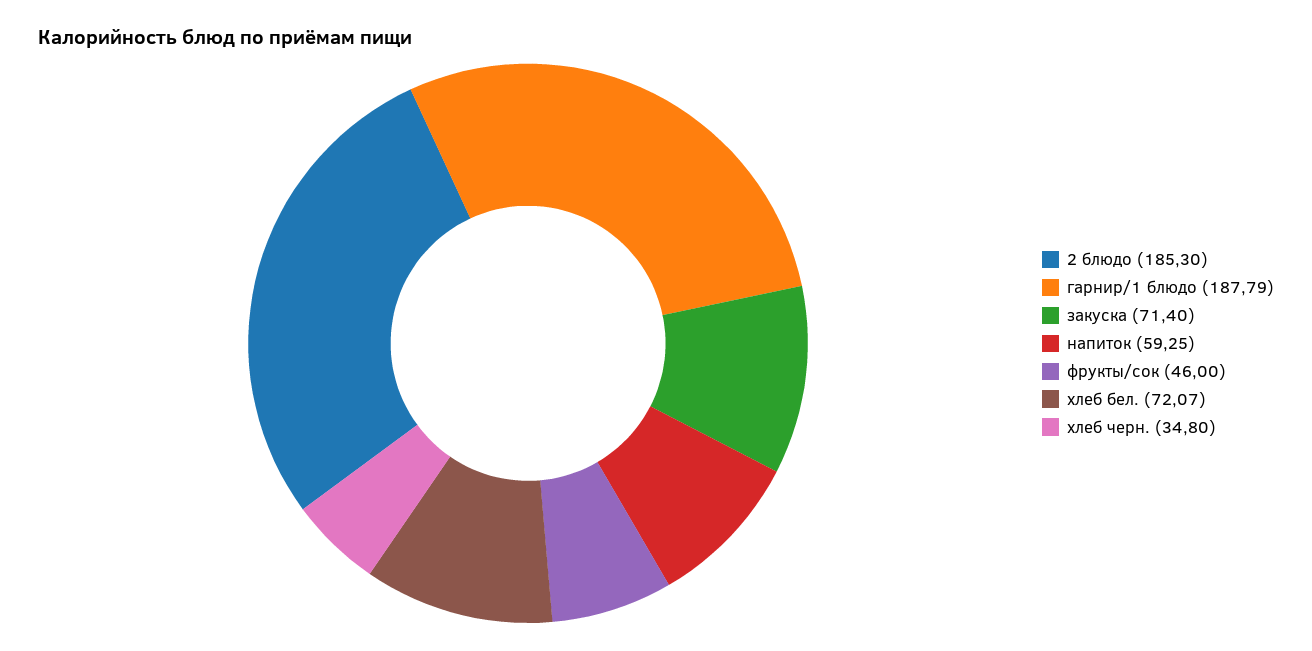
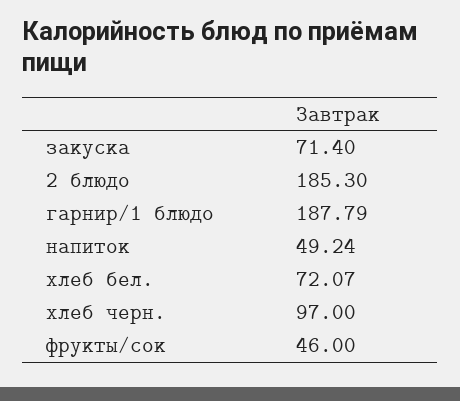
  {
    "2 блюдо": 185.3,
    "гарнир/1 блюдо": 187.79,
    "закуска": 71.4,
-   "напиток": 59.25,
+   "напиток": 49.24,
    "фрукты/сок": 46,
    "хлеб бел.": 72.07,
-   "хлеб черн.": 34.8
+   "хлеб черн.": 97
  }

